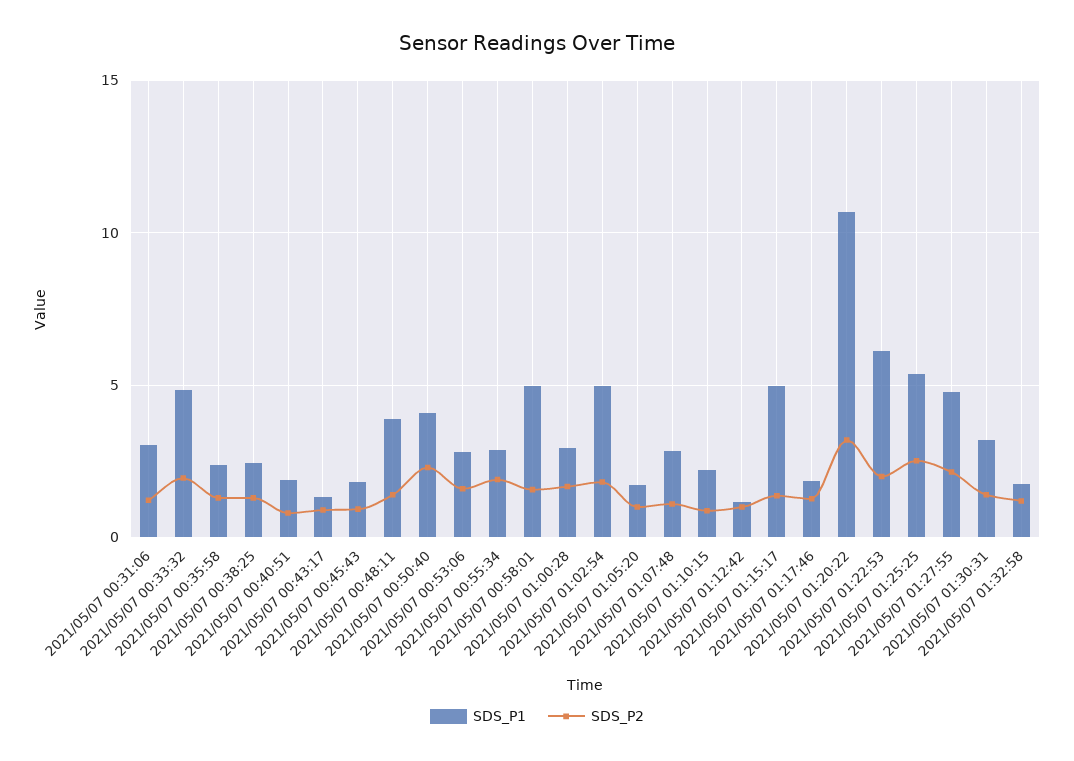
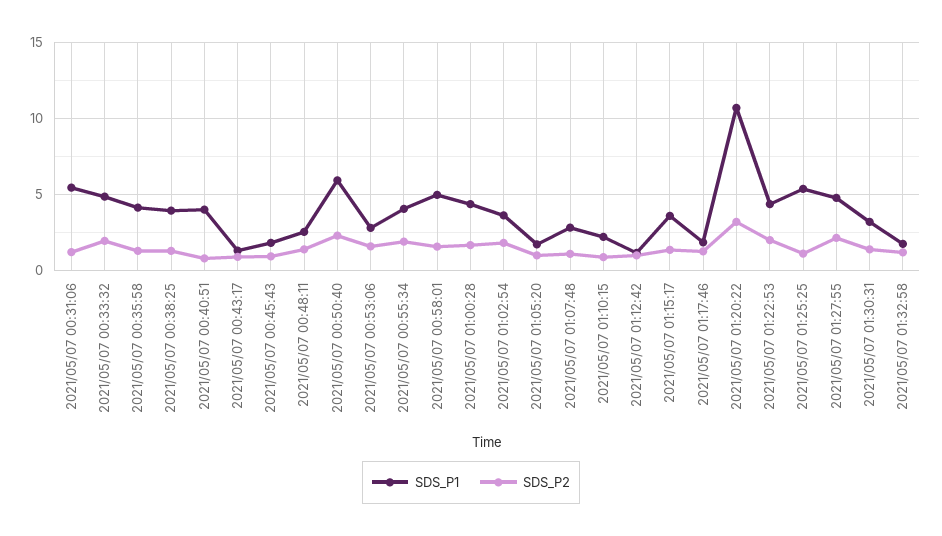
  {
    "SDS_P1": {
-     "2021/05/07 00:31:06": 3,
+     "2021/05/07 00:31:06": 5.5,
      "2021/05/07 00:33:32": 5,
-     "2021/05/07 00:35:58": 2.5,
+     "2021/05/07 00:35:58": 4,
-     "2021/05/07 00:38:25": 2.5,
+     "2021/05/07 00:38:25": 4,
-     "2021/05/07 00:40:51": 2,
+     "2021/05/07 00:40:51": 4,
      "2021/05/07 00:43:17": 1.5,
      "2021/05/07 00:45:43": 2,
-     "2021/05/07 00:48:11": 4,
+     "2021/05/07 00:48:11": 2.5,
-     "2021/05/07 00:50:40": 4,
+     "2021/05/07 00:50:40": 6,
      "2021/05/07 00:53:06": 3,
-     "2021/05/07 00:55:34": 3,
+     "2021/05/07 00:55:34": 4,
      "2021/05/07 00:58:01": 5,
-     "2021/05/07 01:00:28": 3,
+     "2021/05/07 01:00:28": 4.5,
-     "2021/05/07 01:02:54": 5,
+     "2021/05/07 01:02:54": 3.5,
      "2021/05/07 01:05:20": 1.5,
      "2021/05/07 01:07:48": 3,
      "2021/05/07 01:10:15": 2,
      "2021/05/07 01:12:42": 1,
-     "2021/05/07 01:15:17": 5,
+     "2021/05/07 01:15:17": 3.5,
      "2021/05/07 01:17:46": 2,
      "2021/05/07 01:20:22": 10.5,
-     "2021/05/07 01:22:53": 6,
+     "2021/05/07 01:22:53": 4.5,
      "2021/05/07 01:25:25": 5.5,
      "2021/05/07 01:27:55": 5,
      "2021/05/07 01:30:31": 3,
      "2021/05/07 01:32:58": 2
    },
    "SDS_P2": {
      "2021/05/07 00:31:06": 1,
      "2021/05/07 00:33:32": 2,
      "2021/05/07 00:35:58": 1.5,
      "2021/05/07 00:38:25": 1.5,
      "2021/05/07 00:40:51": 1,
      "2021/05/07 00:43:17": 1,
      "2021/05/07 00:45:43": 1,
      "2021/05/07 00:48:11": 1.5,
      "2021/05/07 00:50:40": 2.5,
      "2021/05/07 00:53:06": 1.5,
      "2021/05/07 00:55:34": 2,
      "2021/05/07 00:58:01": 1.5,
      "2021/05/07 01:00:28": 1.5,
      "2021/05/07 01:02:54": 2,
      "2021/05/07 01:05:20": 1,
      "2021/05/07 01:07:48": 1,
      "2021/05/07 01:10:15": 1,
      "2021/05/07 01:12:42": 1,
      "2021/05/07 01:15:17": 1.5,
      "2021/05/07 01:17:46": 1.5,
      "2021/05/07 01:20:22": 3,
      "2021/05/07 01:22:53": 2,
-     "2021/05/07 01:25:25": 2.5,
+     "2021/05/07 01:25:25": 1,
      "2021/05/07 01:27:55": 2,
      "2021/05/07 01:30:31": 1.5,
      "2021/05/07 01:32:58": 1
    }
  }

